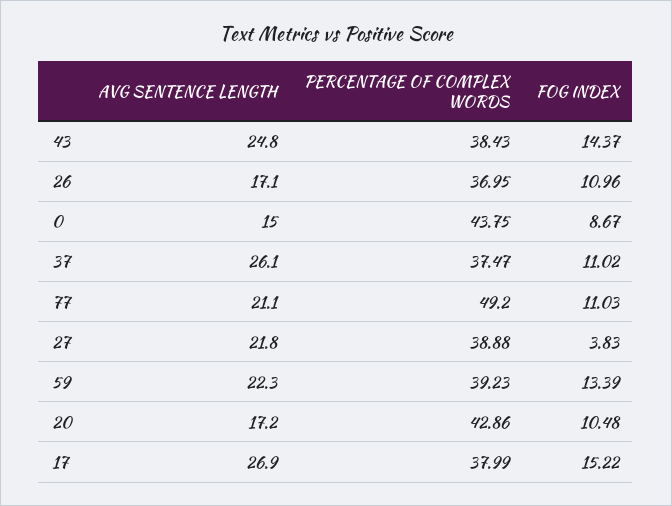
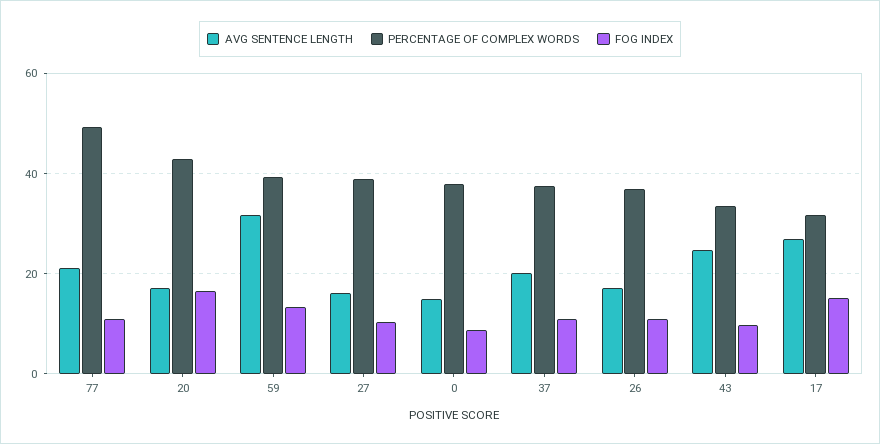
  {
    "AVG SENTENCE LENGTH": {
      "43": 24.8,
      "26": 17.1,
      "0": 15,
-     "37": 26.1,
+     "37": 20,
      "77": 21.1,
-     "27": 21.8,
+     "27": 16,
-     "59": 22.3,
+     "59": 32,
      "20": 17.2,
      "17": 26.9
    },
    "PERCENTAGE OF COMPLEX WORDS": {
-     "43": 38.43,
+     "43": 34,
      "26": 36.95,
-     "0": 43.75,
+     "0": 38,
      "37": 37.47,
      "77": 49.2,
      "27": 38.88,
      "59": 39.23,
      "20": 42.86,
-     "17": 37.99
+     "17": 32
    },
    "FOG INDEX": {
-     "43": 14.37,
+     "43": 10,
      "26": 10.96,
      "0": 8.67,
      "37": 11.02,
      "77": 11.03,
-     "27": 3.83,
+     "27": 10,
      "59": 13.39,
-     "20": 10.48,
+     "20": 16,
      "17": 15.22
    }
  }

